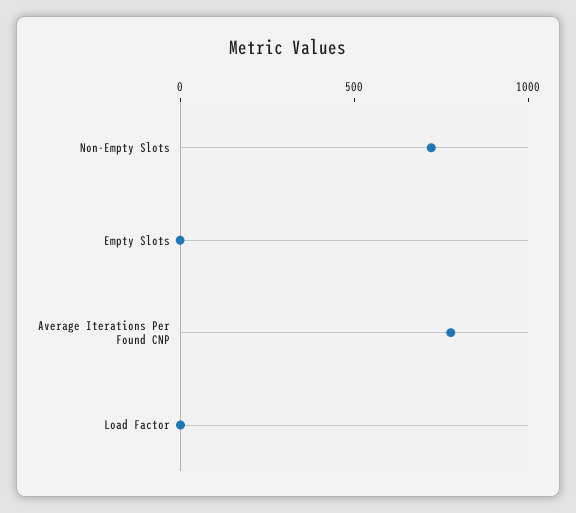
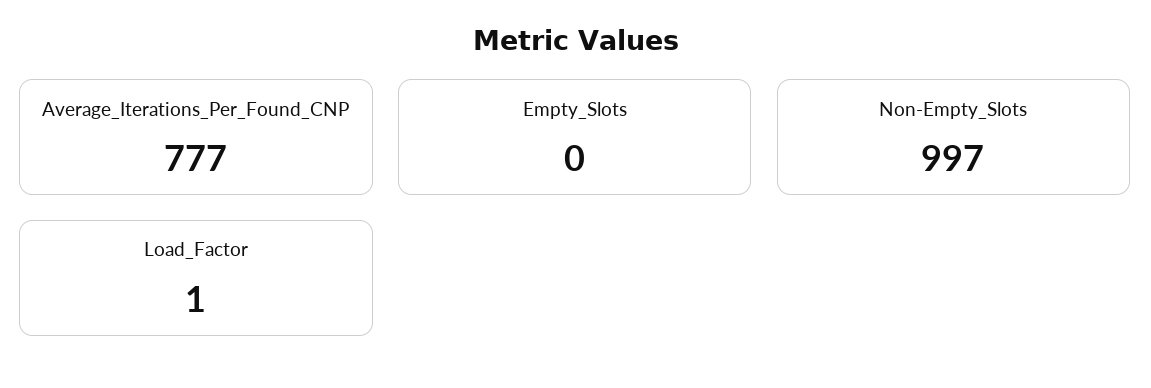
  {
-   "Non-Empty Slots": 700,
+   "Non-Empty Slots": 997,
    "Empty Slots": 0,
    "Average Iterations Per Found CNP": 777,
    "Load Factor": 1
  }

